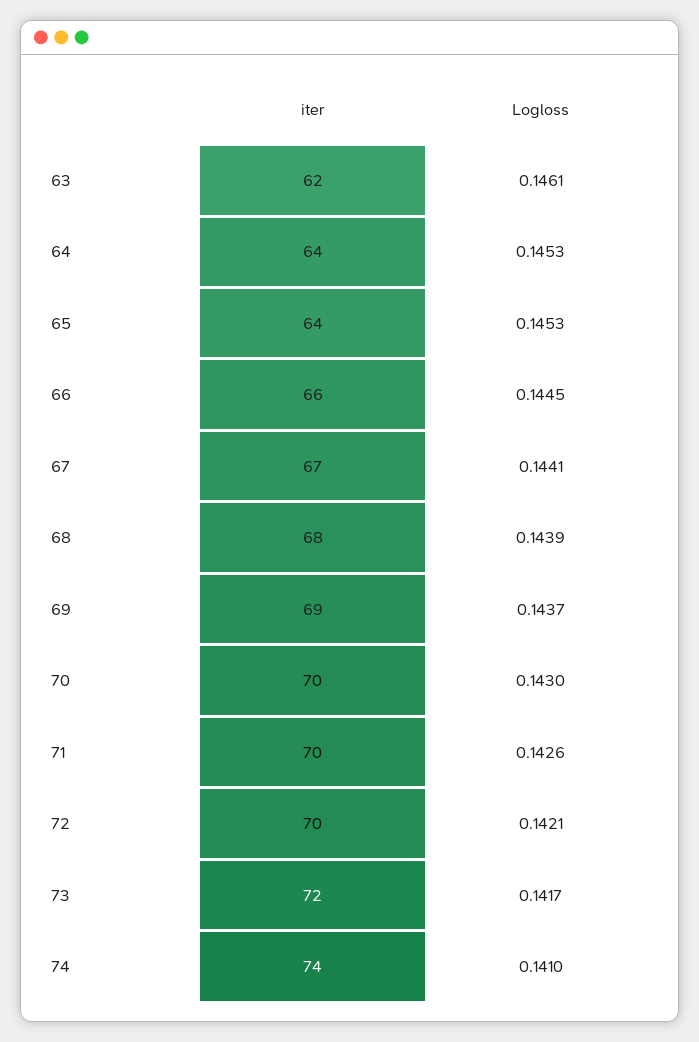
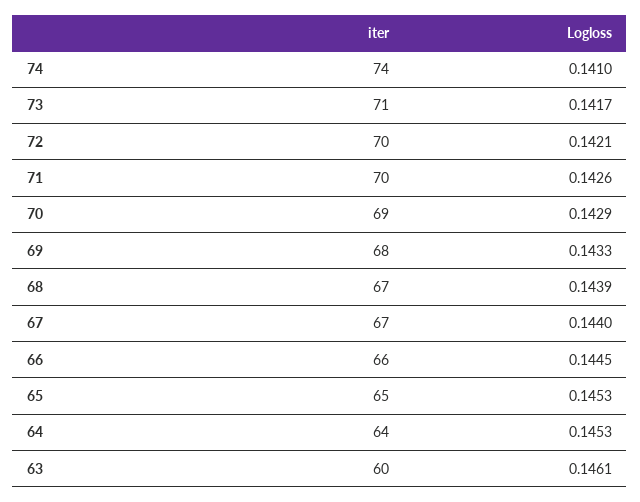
  {
    "iter": {
-     "63": 62,
+     "63": 60,
      "64": 64,
-     "65": 64,
+     "65": 65,
      "66": 66,
      "67": 67,
-     "68": 68,
+     "68": 67,
-     "69": 69,
+     "69": 68,
-     "70": 70,
+     "70": 69,
      "71": 70,
      "72": 70,
-     "73": 72,
+     "73": 71,
      "74": 74
    },
    "Logloss": {
      "63": 0.1461,
      "64": 0.1453,
      "65": 0.1453,
      "66": 0.1445,
-     "67": 0.1441,
+     "67": 0.144,
      "68": 0.1439,
-     "69": 0.1437,
+     "69": 0.1433,
-     "70": 0.143,
+     "70": 0.1429,
      "71": 0.1426,
      "72": 0.1421,
      "73": 0.1417,
      "74": 0.141
    }
  }

